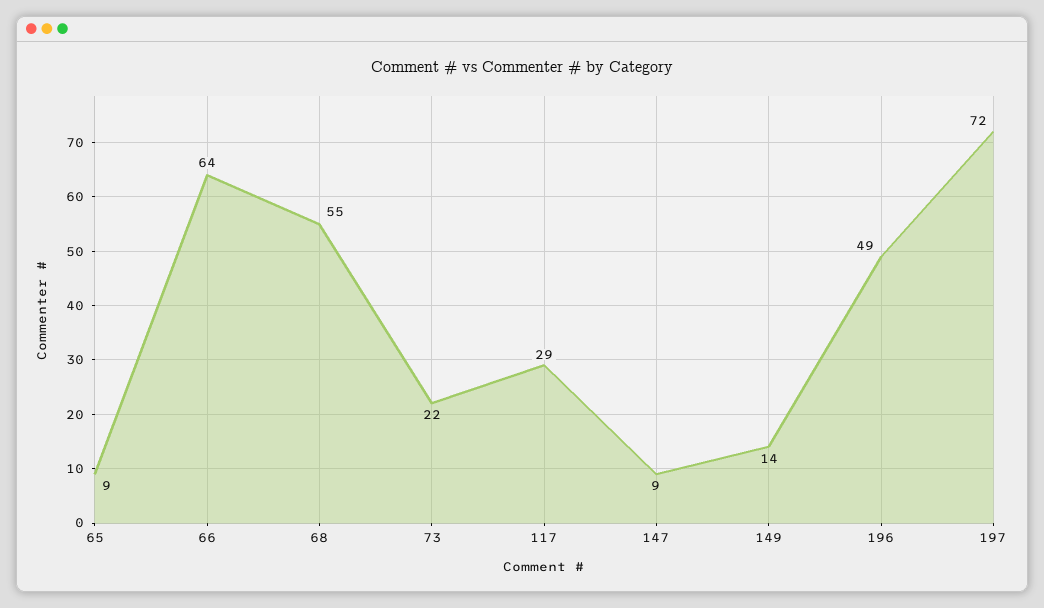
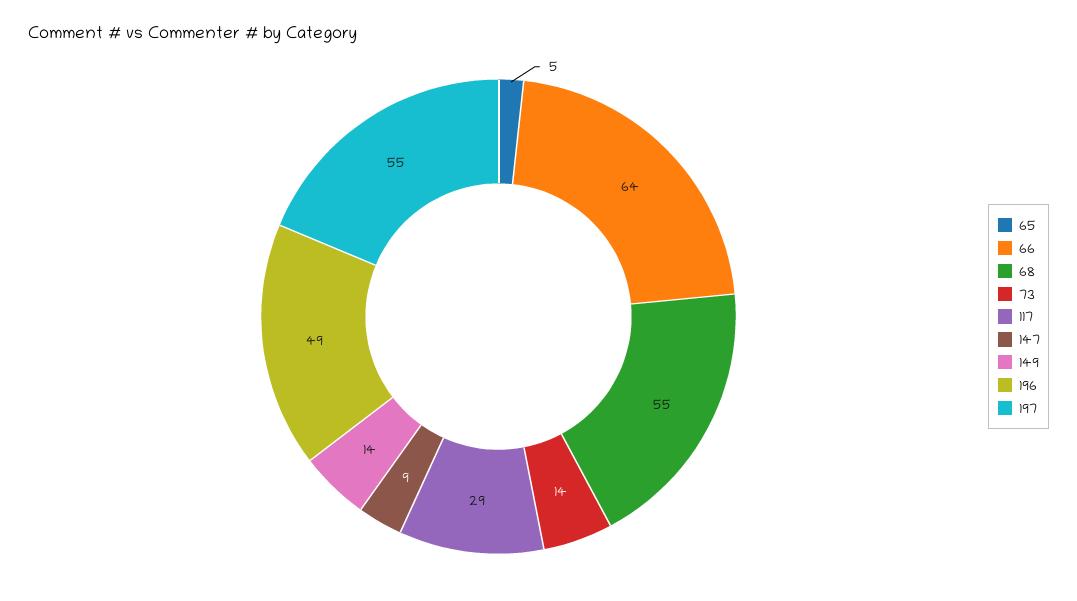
  {
-   "65": 9,
+   "65": 5,
    "66": 64,
    "68": 55,
-   "73": 22,
+   "73": 14,
    "117": 29,
    "147": 9,
    "149": 14,
    "196": 49,
-   "197": 72
+   "197": 55
  }

